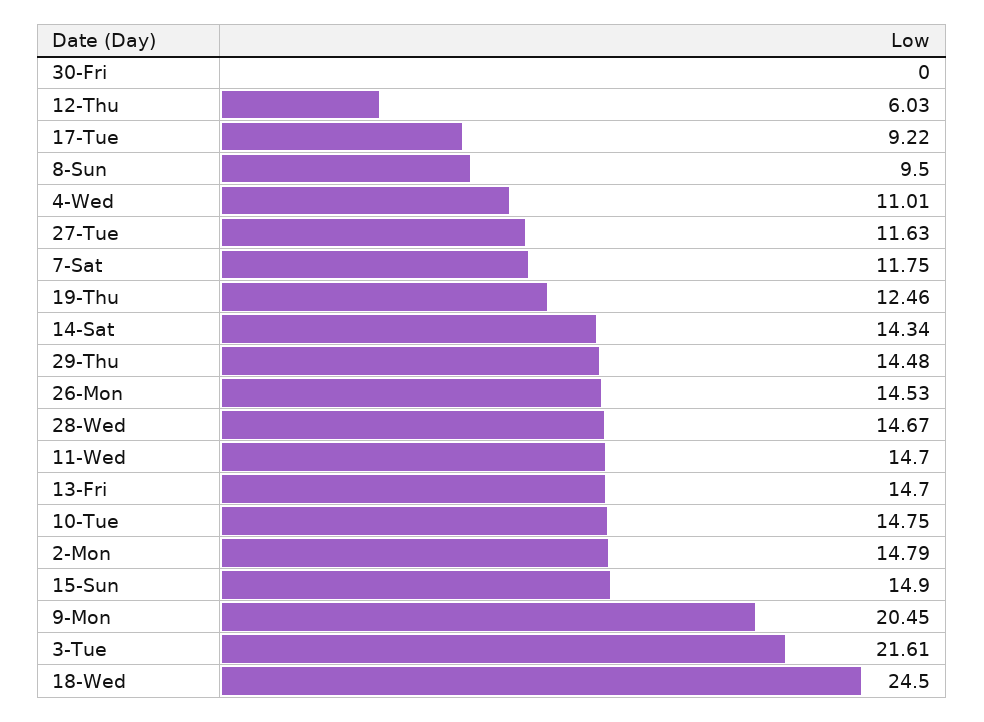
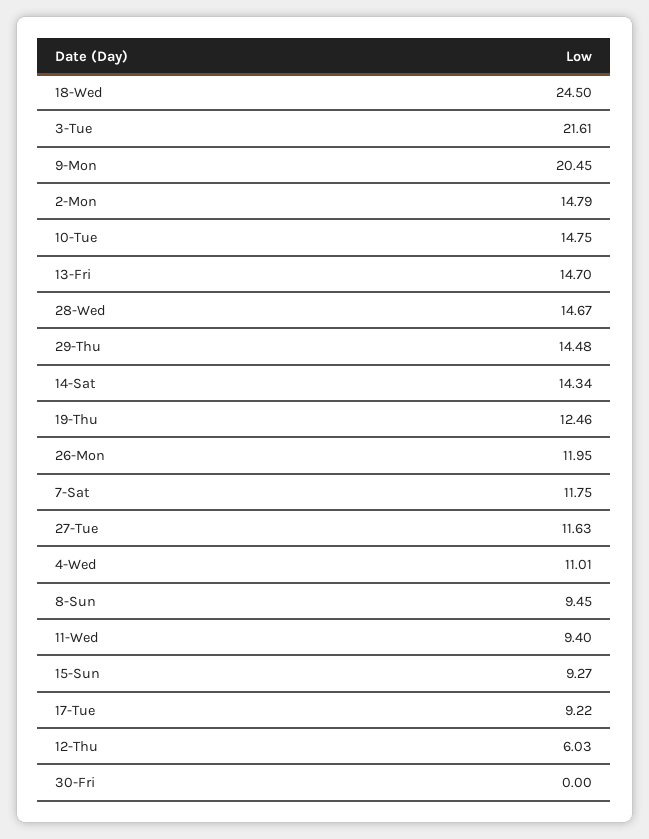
  {
    "30-Fri": 0,
    "12-Thu": 6.03,
    "17-Tue": 9.22,
-   "8-Sun": 9.5,
+   "8-Sun": 9.45,
    "4-Wed": 11.01,
    "27-Tue": 11.63,
    "7-Sat": 11.75,
    "19-Thu": 12.46,
    "14-Sat": 14.34,
    "29-Thu": 14.48,
-   "26-Mon": 14.53,
+   "26-Mon": 11.95,
    "28-Wed": 14.67,
-   "11-Wed": 14.7,
+   "11-Wed": 9.4,
    "13-Fri": 14.7,
    "10-Tue": 14.75,
    "2-Mon": 14.79,
-   "15-Sun": 14.9,
+   "15-Sun": 9.27,
    "9-Mon": 20.45,
    "3-Tue": 21.61,
    "18-Wed": 24.5
  }

